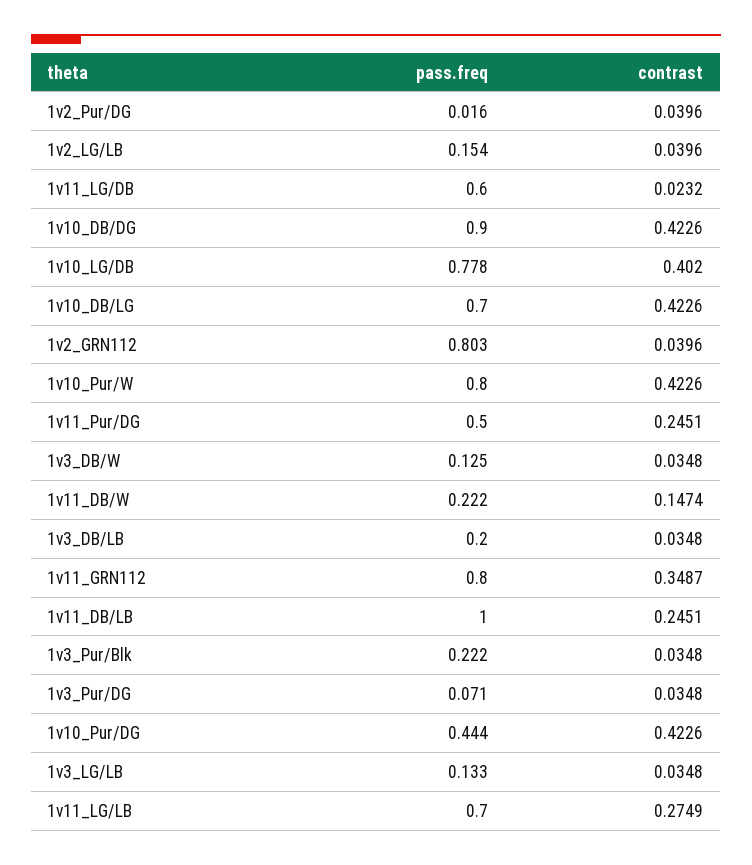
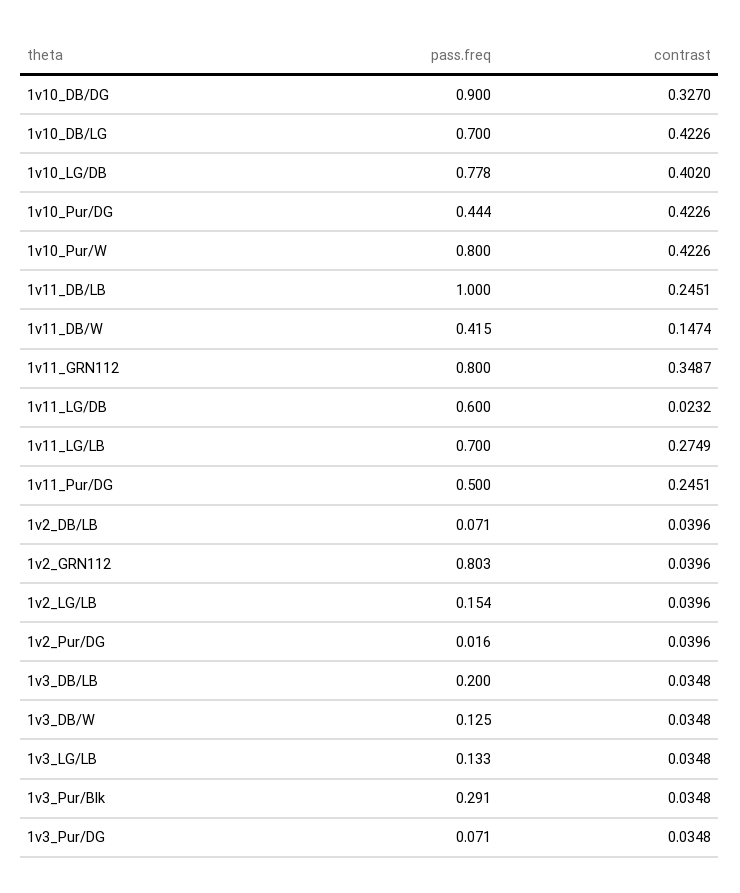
  {
    "pass.freq": {
      "1v2_Pur/DG": 0.016,
      "1v2_LG/LB": 0.154,
      "1v11_LG/DB": 0.6,
      "1v10_DB/DG": 0.9,
      "1v10_LG/DB": 0.778,
      "1v10_DB/LG": 0.7,
      "1v2_GRN112": 0.803,
      "1v10_Pur/W": 0.8,
      "1v11_Pur/DG": 0.5,
      "1v3_DB/W": 0.125,
-     "1v11_DB/W": 0.222,
+     "1v11_DB/W": 0.415,
      "1v3_DB/LB": 0.2,
      "1v11_GRN112": 0.8,
      "1v11_DB/LB": 1,
-     "1v3_Pur/Blk": 0.222,
+     "1v3_Pur/Blk": 0.291,
      "1v3_Pur/DG": 0.071,
      "1v10_Pur/DG": 0.444,
      "1v3_LG/LB": 0.133,
-     "1v11_LG/LB": 0.7
+     "1v11_LG/LB": 0.7,
+     "1v2_DB/LB": 0.071
    },
    "contrast": {
      "1v2_Pur/DG": 0.0396,
      "1v2_LG/LB": 0.0396,
      "1v11_LG/DB": 0.0232,
-     "1v10_DB/DG": 0.4226,
+     "1v10_DB/DG": 0.327,
      "1v10_LG/DB": 0.402,
      "1v10_DB/LG": 0.4226,
      "1v2_GRN112": 0.0396,
      "1v10_Pur/W": 0.4226,
      "1v11_Pur/DG": 0.2451,
      "1v3_DB/W": 0.0348,
      "1v11_DB/W": 0.1474,
      "1v3_DB/LB": 0.0348,
      "1v11_GRN112": 0.3487,
      "1v11_DB/LB": 0.2451,
      "1v3_Pur/Blk": 0.0348,
      "1v3_Pur/DG": 0.0348,
      "1v10_Pur/DG": 0.4226,
      "1v3_LG/LB": 0.0348,
-     "1v11_LG/LB": 0.2749
+     "1v11_LG/LB": 0.2749,
+     "1v2_DB/LB": 0.0396
    }
  }

